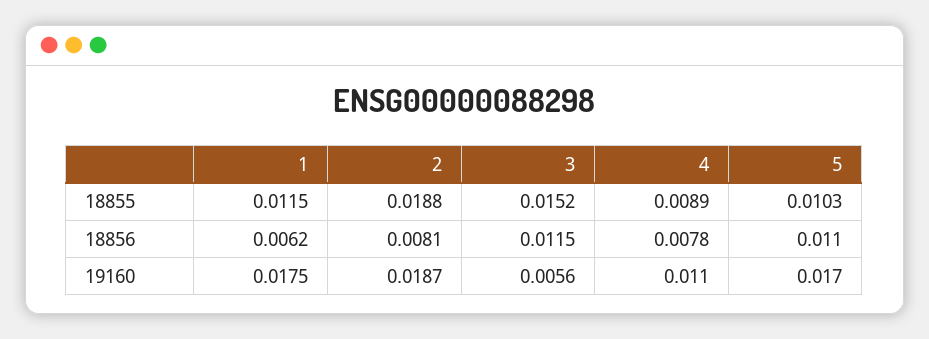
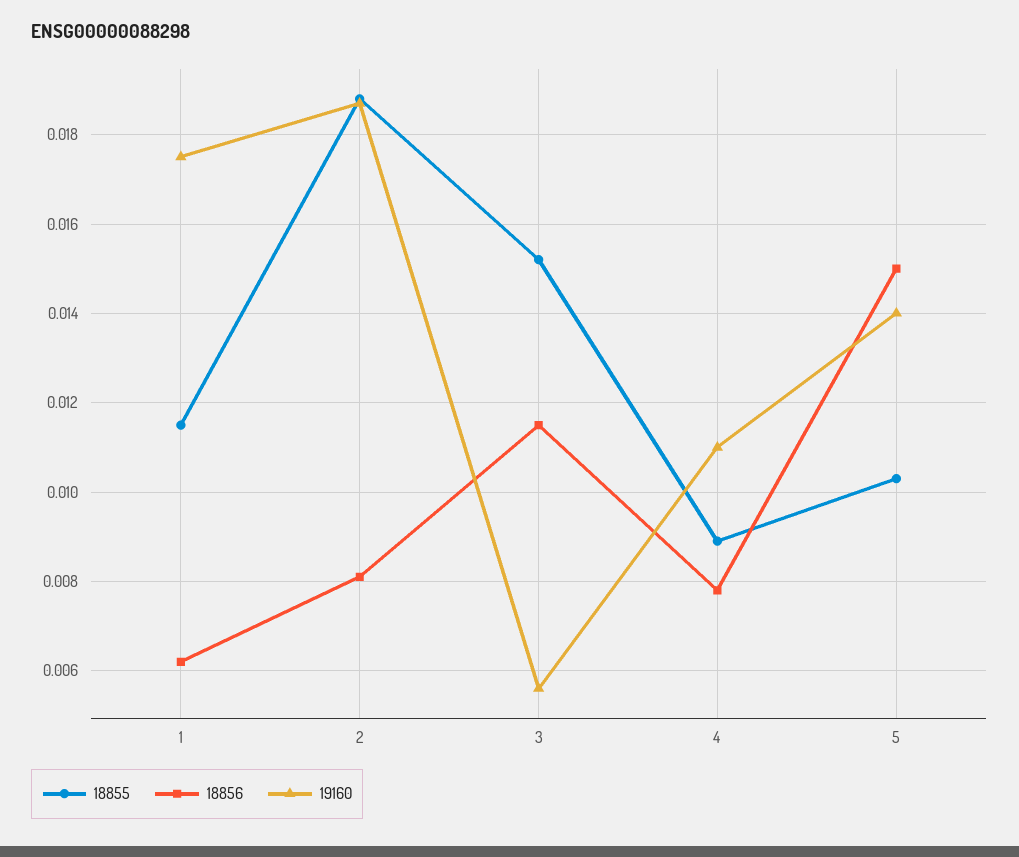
  {
    "18855": {
      "1": 0.0115,
      "2": 0.0188,
      "3": 0.0152,
      "4": 0.0089,
      "5": 0.0103
    },
    "18856": {
      "1": 0.0062,
      "2": 0.0081,
      "3": 0.0115,
      "4": 0.0078,
-     "5": 0.011
+     "5": 0.015
    },
    "19160": {
      "1": 0.0175,
      "2": 0.0187,
      "3": 0.0056,
      "4": 0.011,
-     "5": 0.017
+     "5": 0.014
    }
  }

